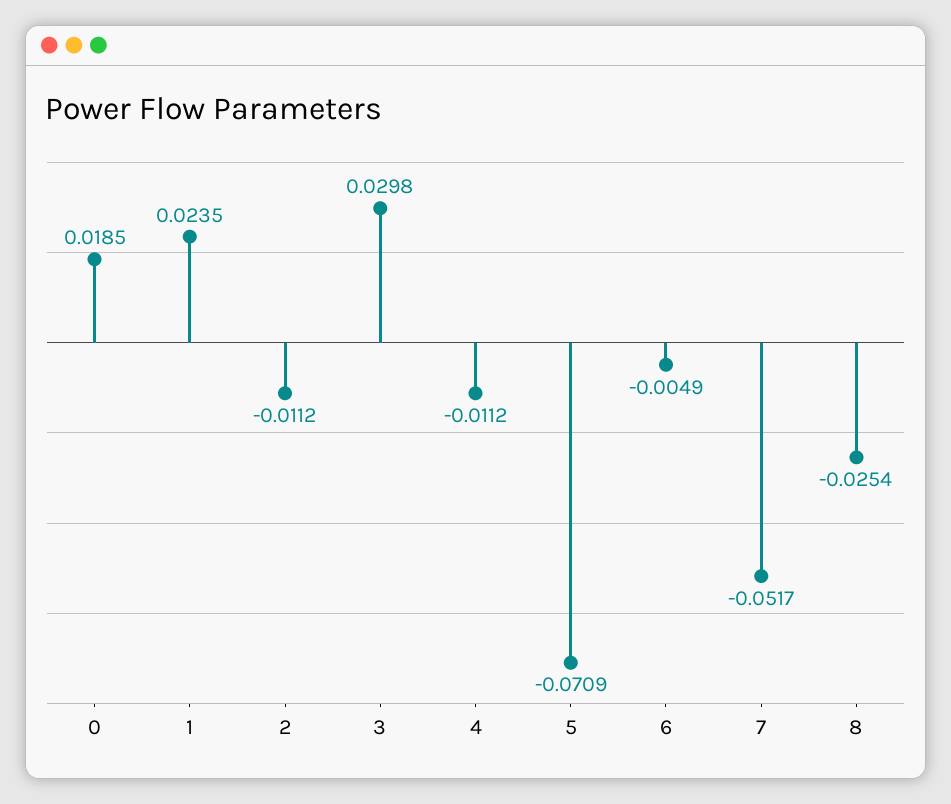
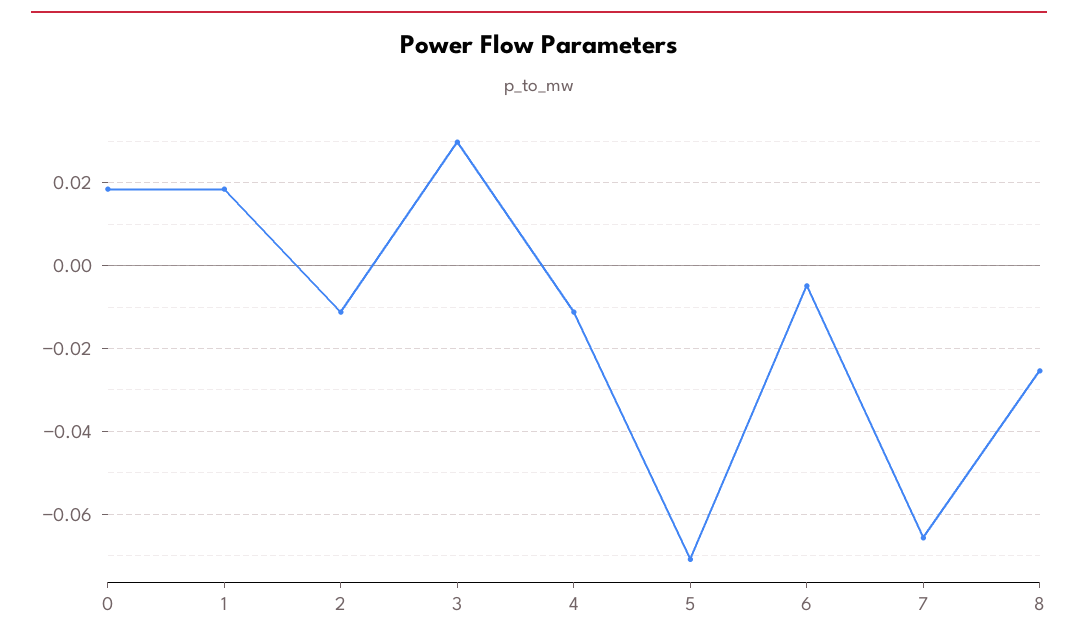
  {
    "0": 0.0185,
-   "1": 0.0235,
+   "1": 0.018,
    "2": -0.0112,
    "3": 0.0298,
    "4": -0.0112,
    "5": -0.0709,
    "6": -0.0049,
-   "7": -0.0517,
+   "7": -0.066,
    "8": -0.0254
  }

